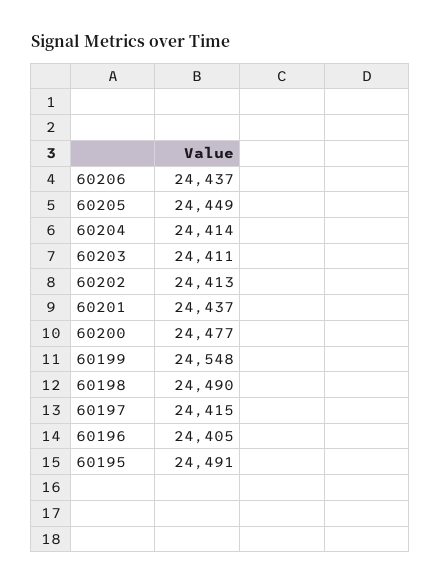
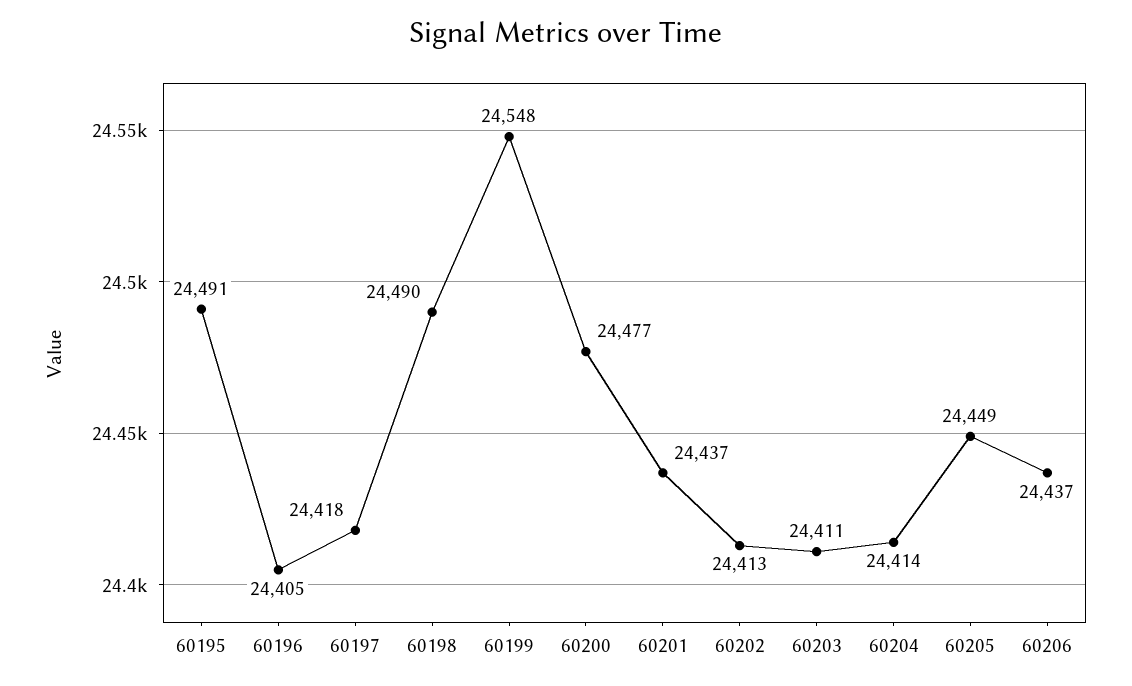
  {
    "60206": 24437,
    "60205": 24449,
    "60204": 24414,
    "60203": 24411,
    "60202": 24413,
    "60201": 24437,
    "60200": 24477,
    "60199": 24548,
    "60198": 24490,
-   "60197": 24415,
+   "60197": 24418,
    "60196": 24405,
    "60195": 24491
  }

